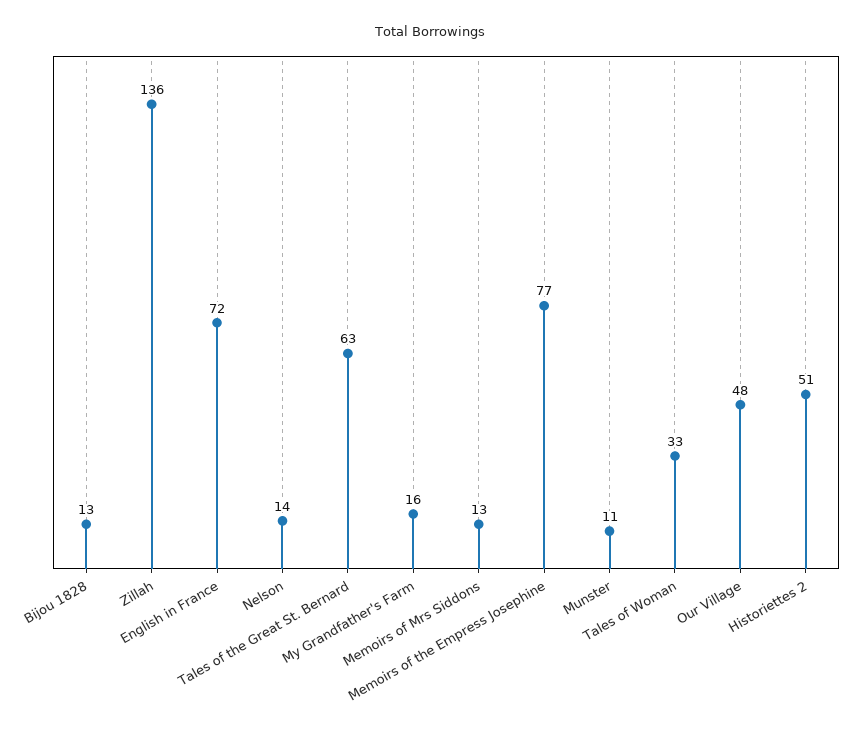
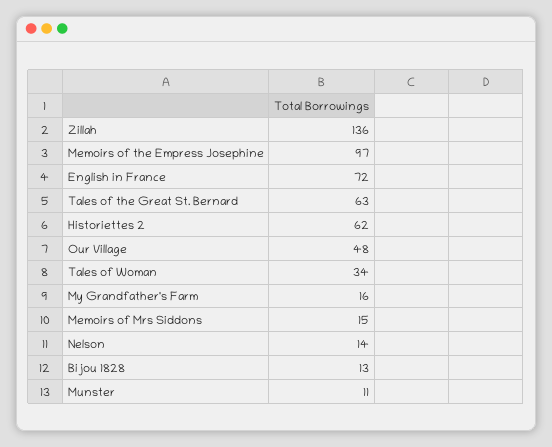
  {
    "Bijou 1828": 13,
    "Zillah": 136,
    "English in France": 72,
    "Nelson": 14,
    "Tales of the Great St. Bernard": 63,
    "My Grandfather's Farm": 16,
-   "Memoirs of Mrs Siddons": 13,
+   "Memoirs of Mrs Siddons": 15,
-   "Memoirs of the Empress Josephine": 77,
+   "Memoirs of the Empress Josephine": 97,
    "Munster": 11,
-   "Tales of Woman": 33,
+   "Tales of Woman": 34,
    "Our Village": 48,
-   "Historiettes 2": 51
+   "Historiettes 2": 62
  }

